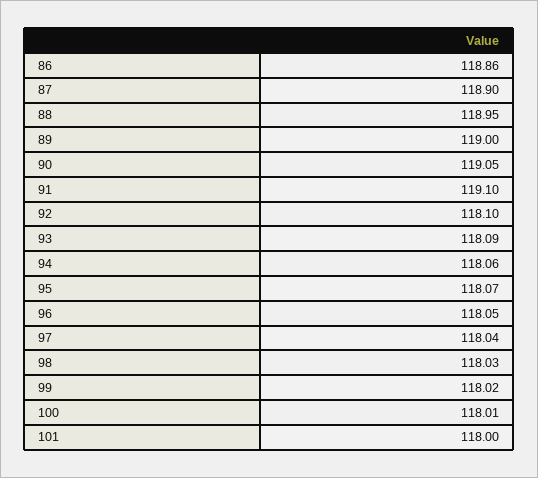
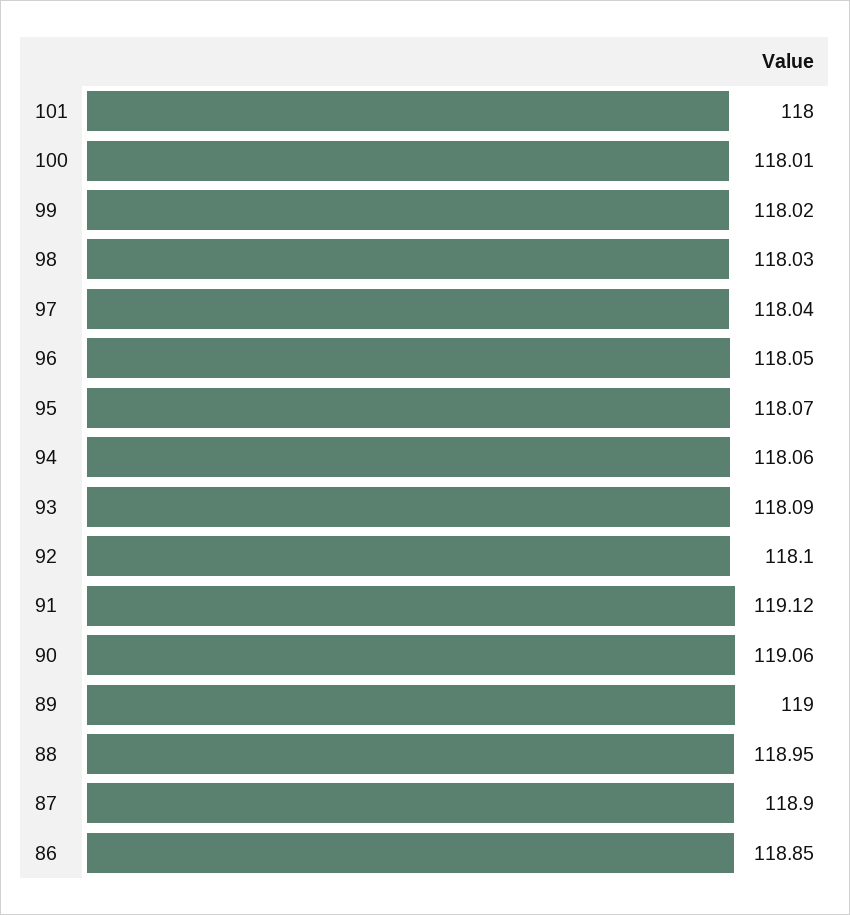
  {
-   "86": 118.86,
+   "86": 118.85,
    "87": 118.9,
    "88": 118.95,
    "89": 119,
-   "90": 119.05,
+   "90": 119.06,
-   "91": 119.1,
+   "91": 119.12,
    "92": 118.1,
    "93": 118.09,
    "94": 118.06,
    "95": 118.07,
    "96": 118.05,
    "97": 118.04,
    "98": 118.03,
    "99": 118.02,
    "100": 118.01,
    "101": 118
  }

